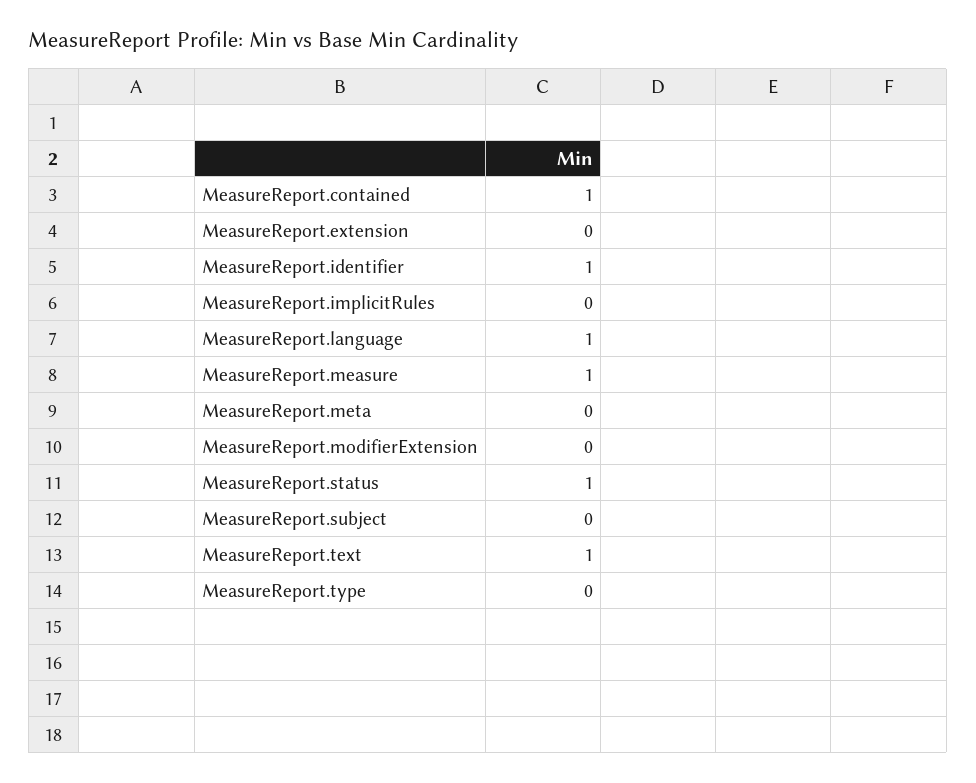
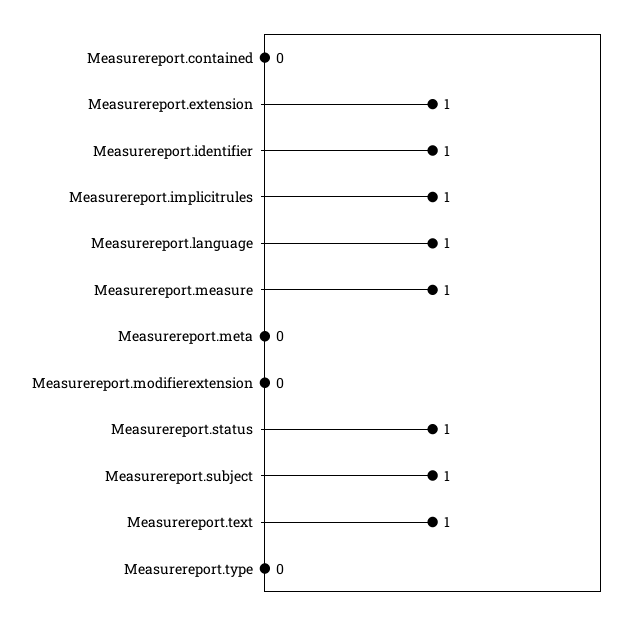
  {
-   "MeasureReport.contained": 1,
+   "MeasureReport.contained": 0,
-   "MeasureReport.extension": 0,
+   "MeasureReport.extension": 1,
    "MeasureReport.identifier": 1,
-   "MeasureReport.implicitRules": 0,
+   "MeasureReport.implicitRules": 1,
    "MeasureReport.language": 1,
    "MeasureReport.measure": 1,
    "MeasureReport.meta": 0,
    "MeasureReport.modifierExtension": 0,
    "MeasureReport.status": 1,
-   "MeasureReport.subject": 0,
+   "MeasureReport.subject": 1,
    "MeasureReport.text": 1,
    "MeasureReport.type": 0
  }

